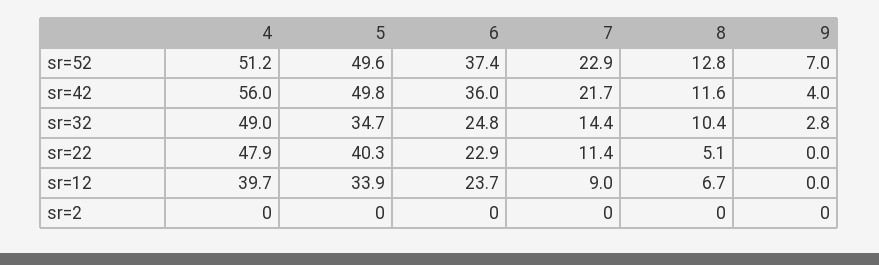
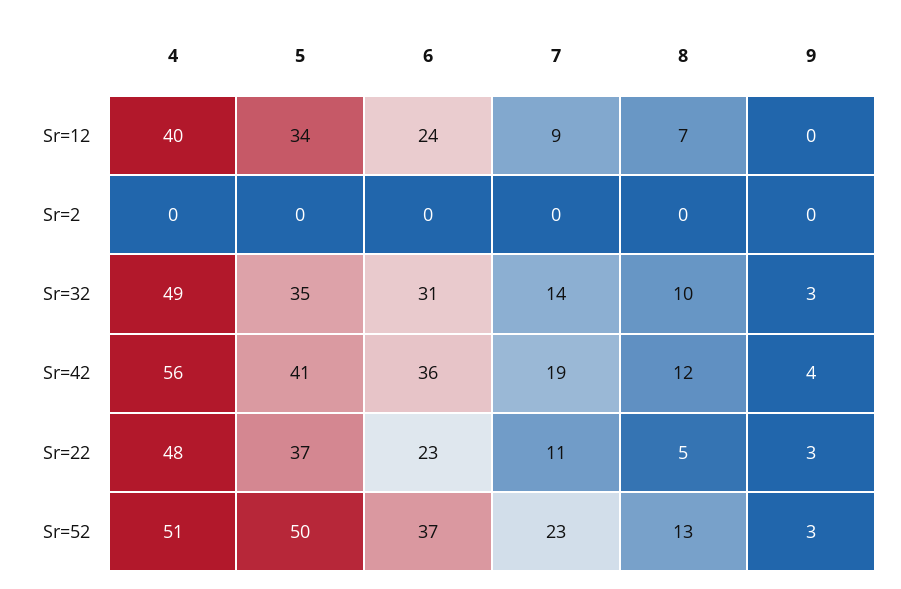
  {
    "4": {
      "sr=52": 51.2,
      "sr=42": 56,
      "sr=32": 49,
      "sr=22": 47.9,
      "sr=12": 39.7,
      "sr=2": 0
    },
    "5": {
      "sr=52": 49.6,
-     "sr=42": 49.8,
+     "sr=42": 41,
      "sr=32": 34.7,
-     "sr=22": 40.3,
+     "sr=22": 37,
      "sr=12": 33.9,
      "sr=2": 0
    },
    "6": {
      "sr=52": 37.4,
      "sr=42": 36,
-     "sr=32": 24.8,
+     "sr=32": 31,
      "sr=22": 22.9,
      "sr=12": 23.7,
      "sr=2": 0
    },
    "7": {
      "sr=52": 22.9,
-     "sr=42": 21.7,
+     "sr=42": 19,
      "sr=32": 14.4,
      "sr=22": 11.4,
      "sr=12": 9,
      "sr=2": 0
    },
    "8": {
      "sr=52": 12.8,
      "sr=42": 11.6,
      "sr=32": 10.4,
      "sr=22": 5.1,
      "sr=12": 6.7,
      "sr=2": 0
    },
    "9": {
-     "sr=52": 7,
+     "sr=52": 3,
      "sr=42": 4,
      "sr=32": 2.8,
-     "sr=22": 0,
+     "sr=22": 3,
      "sr=12": 0,
      "sr=2": 0
    }
  }

